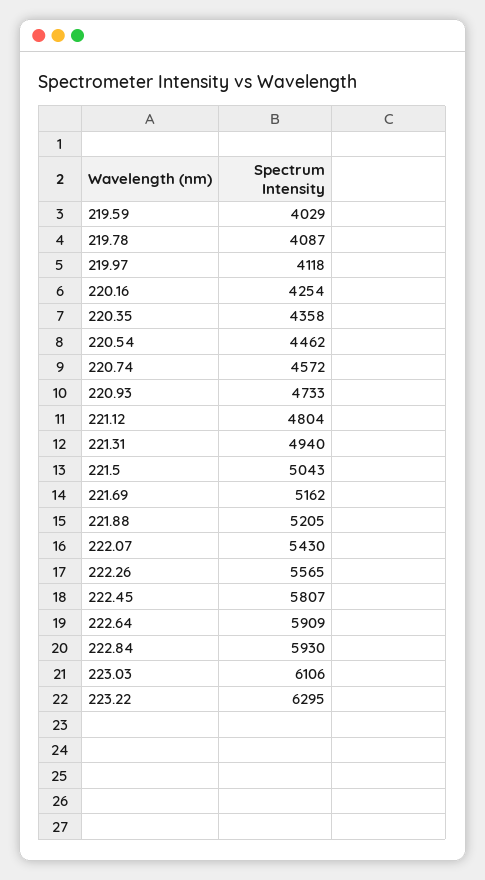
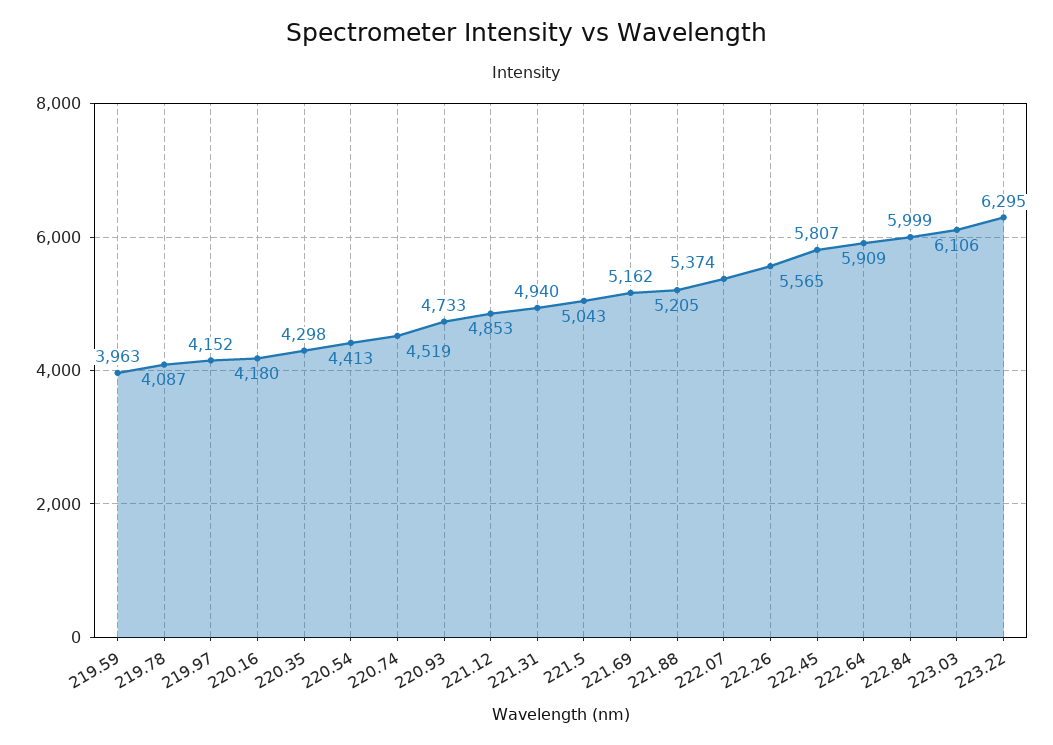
  {
-   "219.59": 4029,
+   "219.59": 3963,
    "219.78": 4087,
-   "219.97": 4118,
+   "219.97": 4152,
-   "220.16": 4254,
+   "220.16": 4180,
-   "220.35": 4358,
+   "220.35": 4298,
-   "220.54": 4462,
+   "220.54": 4413,
-   "220.74": 4572,
+   "220.74": 4519,
    "220.93": 4733,
-   "221.12": 4804,
+   "221.12": 4853,
    "221.31": 4940,
    "221.5": 5043,
    "221.69": 5162,
    "221.88": 5205,
-   "222.07": 5430,
+   "222.07": 5374,
    "222.26": 5565,
    "222.45": 5807,
    "222.64": 5909,
-   "222.84": 5930,
+   "222.84": 5999,
    "223.03": 6106,
    "223.22": 6295
  }

